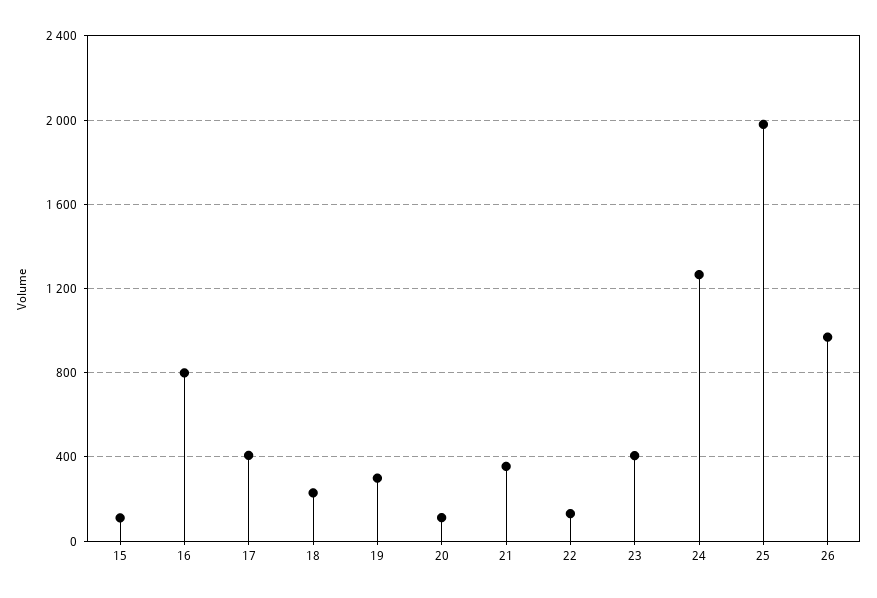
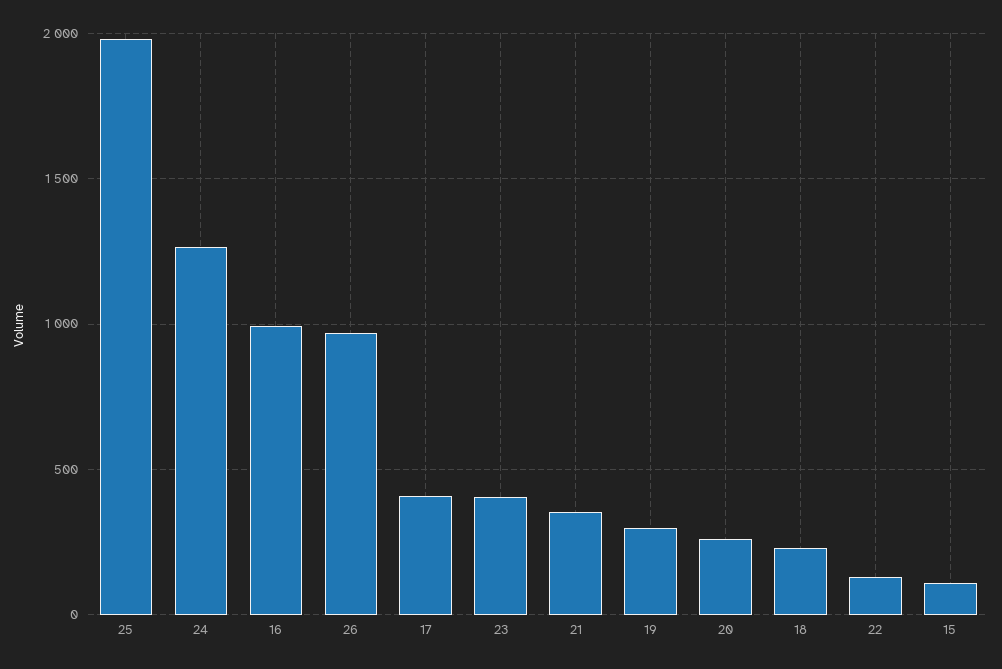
  {
    "15": 100,
-   "16": 800,
+   "16": 1000,
    "17": 400,
    "18": 250,
    "19": 300,
-   "20": 100,
+   "20": 250,
    "21": 350,
    "22": 150,
    "23": 400,
    "24": 1250,
    "25": 2000,
    "26": 950
  }

